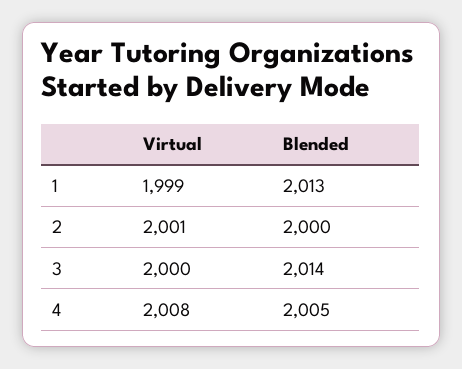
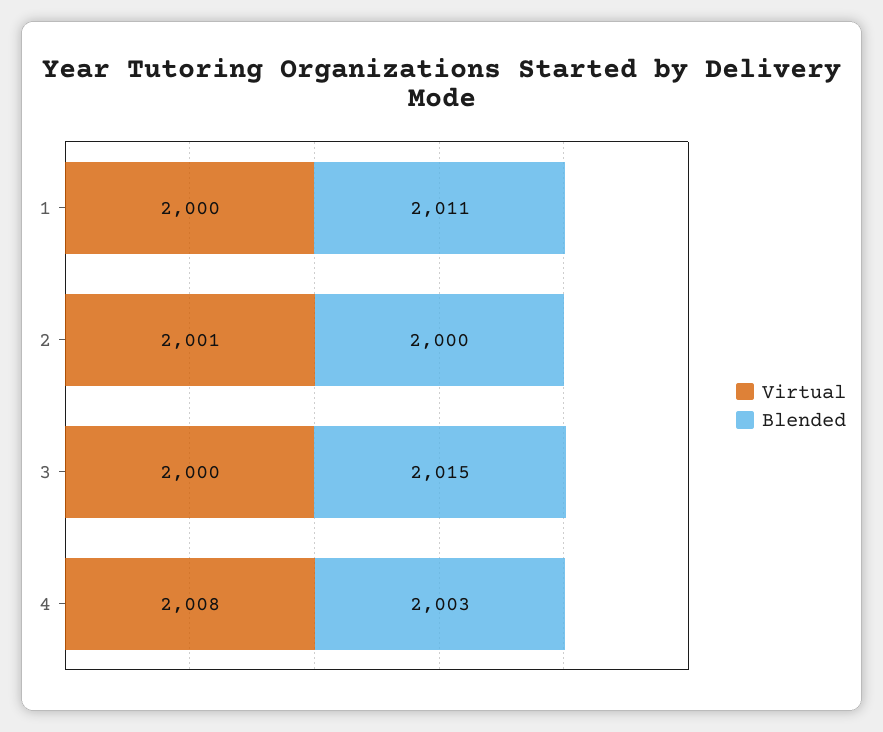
  {
    "Virtual": {
-     "1": 1999,
+     "1": 2000,
      "2": 2001,
      "3": 2000,
      "4": 2008
    },
    "Blended": {
-     "1": 2013,
+     "1": 2011,
      "2": 2000,
-     "3": 2014,
+     "3": 2015,
-     "4": 2005
+     "4": 2003
    }
  }

